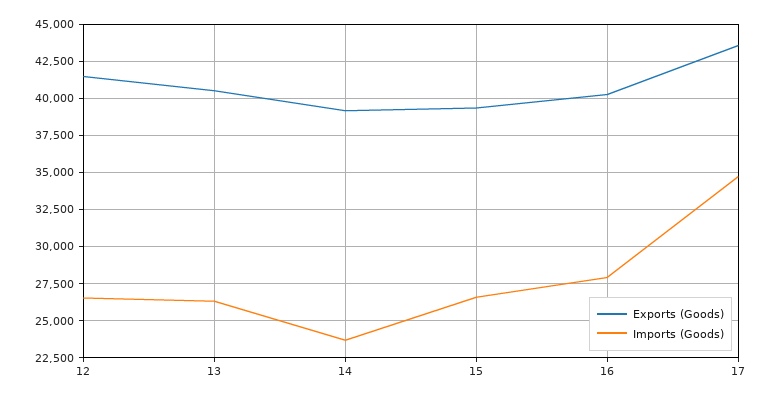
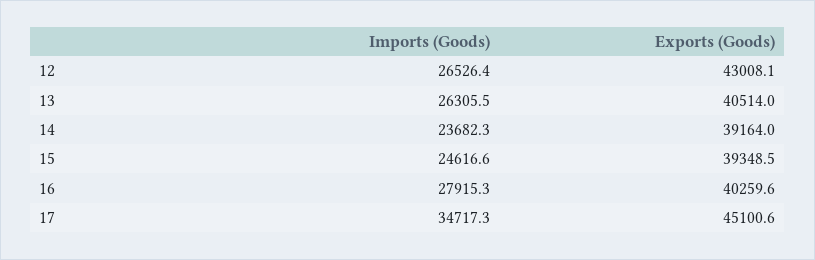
  {
    "Exports (Goods)": {
-     "12": 41500,
+     "12": 43008.1,
      "13": 40514,
      "14": 39164,
      "15": 39348.5,
      "16": 40259.6,
-     "17": 43500
+     "17": 45100.6
    },
    "Imports (Goods)": {
      "12": 26526.4,
      "13": 26305.5,
      "14": 23682.3,
-     "15": 26500,
+     "15": 24616.6,
      "16": 27915.3,
      "17": 34717.3
    }
  }

